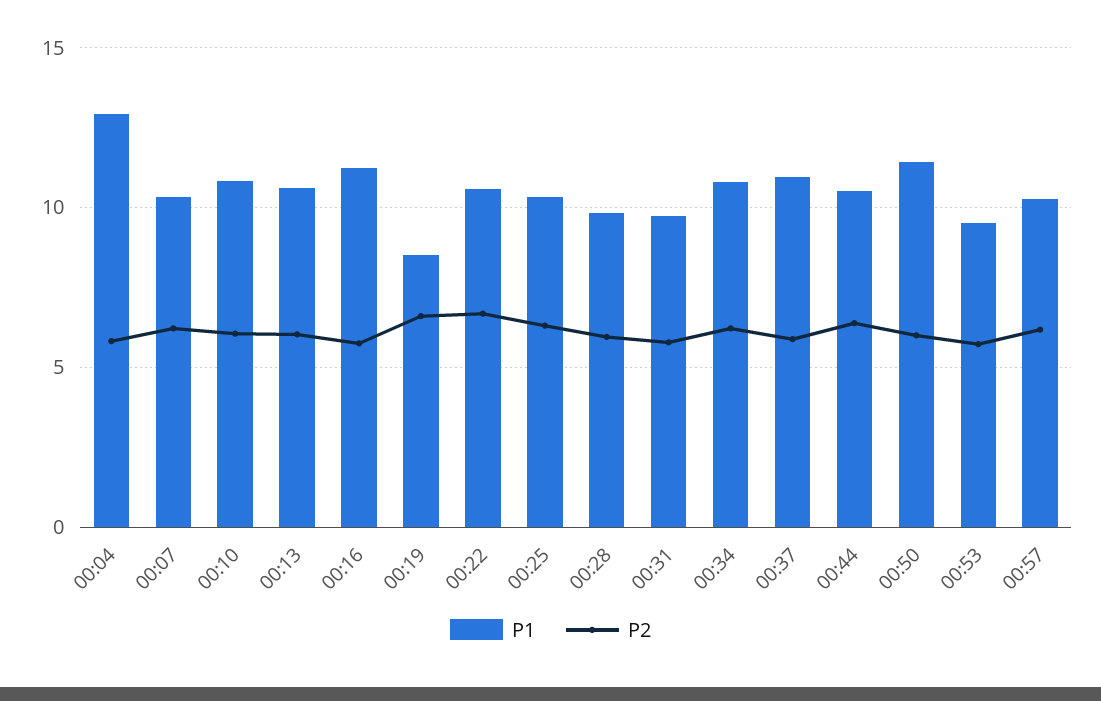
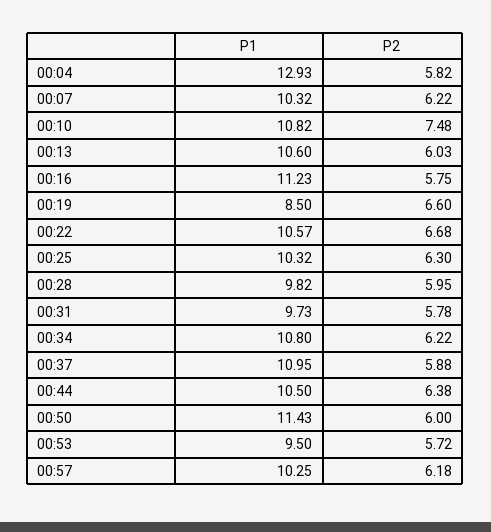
  {
    "P1": {
      "00:04": 12.93,
      "00:07": 10.32,
      "00:10": 10.82,
      "00:13": 10.6,
      "00:16": 11.23,
      "00:19": 8.5,
      "00:22": 10.57,
      "00:25": 10.32,
      "00:28": 9.82,
      "00:31": 9.73,
      "00:34": 10.8,
      "00:37": 10.95,
      "00:44": 10.5,
      "00:50": 11.43,
      "00:53": 9.5,
      "00:57": 10.25
    },
    "P2": {
      "00:04": 5.82,
      "00:07": 6.22,
-     "00:10": 6,
+     "00:10": 7.48,
      "00:13": 6.03,
      "00:16": 5.75,
      "00:19": 6.6,
      "00:22": 6.68,
      "00:25": 6.3,
      "00:28": 5.95,
      "00:31": 5.78,
      "00:34": 6.22,
      "00:37": 5.88,
      "00:44": 6.38,
      "00:50": 6,
      "00:53": 5.72,
      "00:57": 6.18
    }
  }

